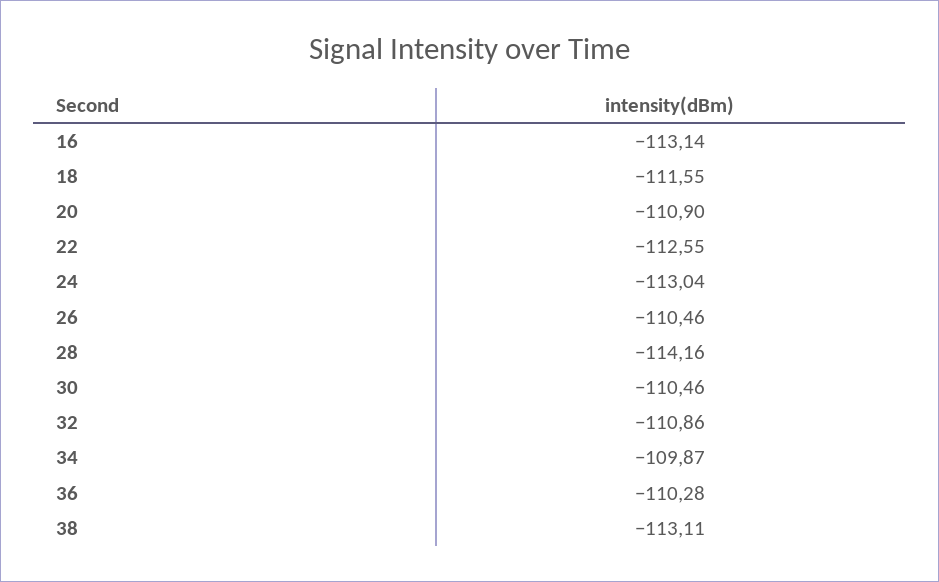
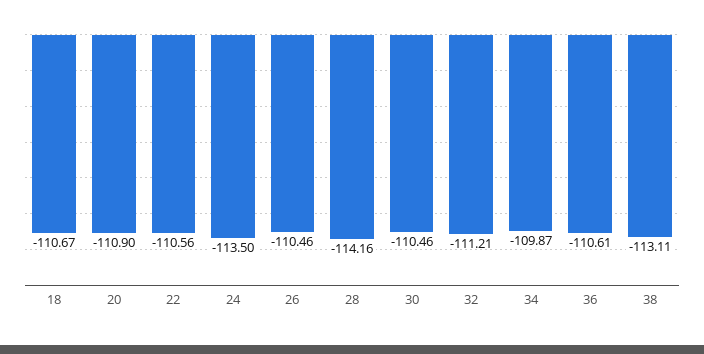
  {
-   "16": -113.14,
-   "18": -111.55,
+   "18": -110.67,
    "20": -110.9,
-   "22": -112.55,
+   "22": -110.56,
-   "24": -113.04,
+   "24": -113.5,
    "26": -110.46,
    "28": -114.16,
    "30": -110.46,
-   "32": -110.86,
+   "32": -111.21,
    "34": -109.87,
-   "36": -110.28,
+   "36": -110.61,
    "38": -113.11
  }

